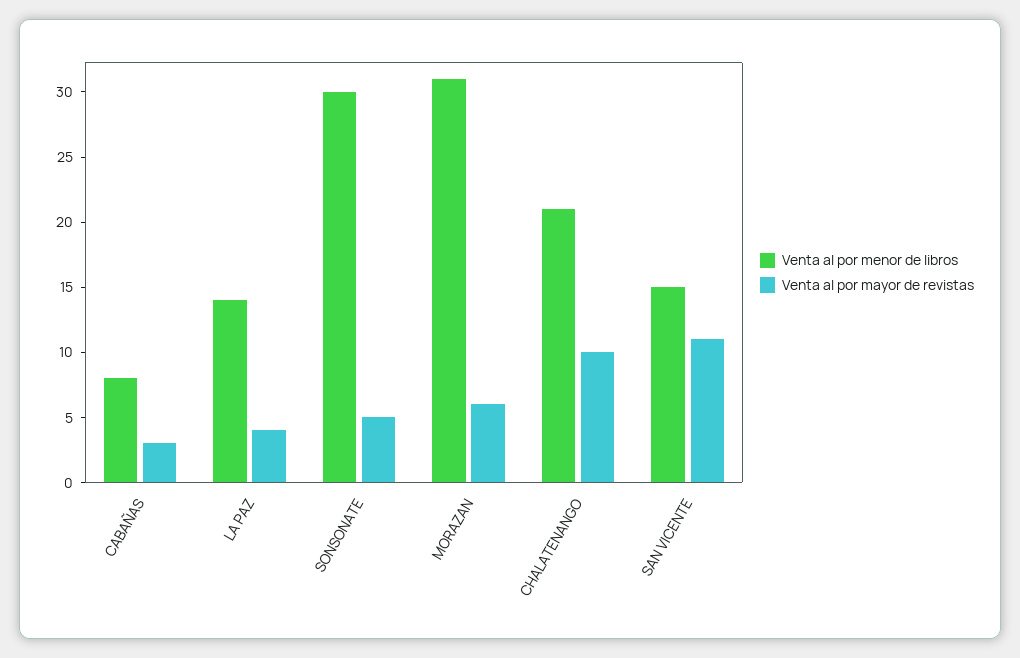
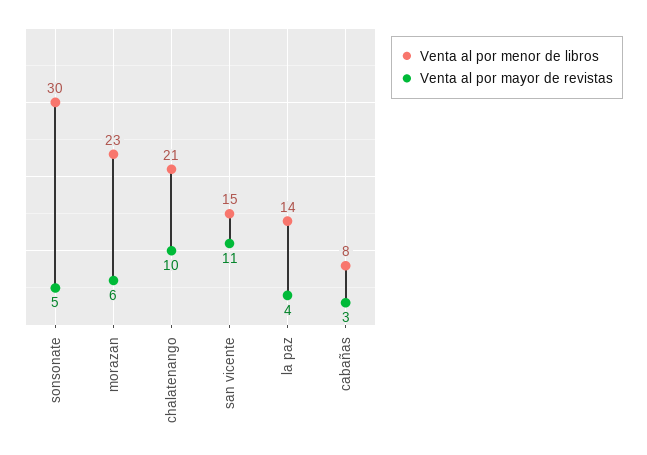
  {
    "Venta al por menor de libros": {
      "CABAÑAS": 8,
      "LA PAZ": 14,
      "SONSONATE": 30,
-     "MORAZAN": 31,
+     "MORAZAN": 23,
      "CHALATENANGO": 21,
      "SAN VICENTE": 15
    },
    "Venta al por mayor de revistas": {
      "CABAÑAS": 3,
      "LA PAZ": 4,
      "SONSONATE": 5,
      "MORAZAN": 6,
      "CHALATENANGO": 10,
      "SAN VICENTE": 11
    }
  }

